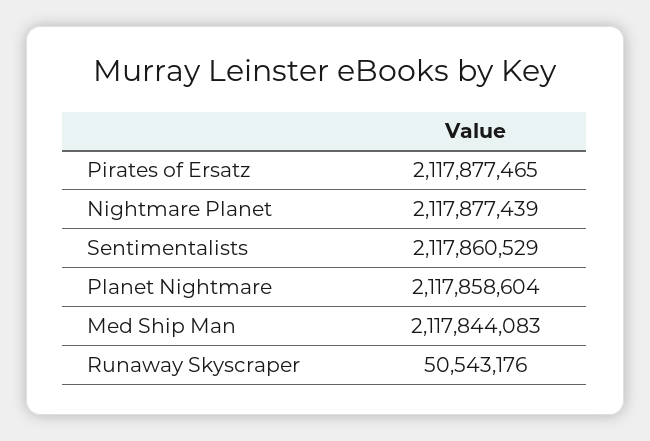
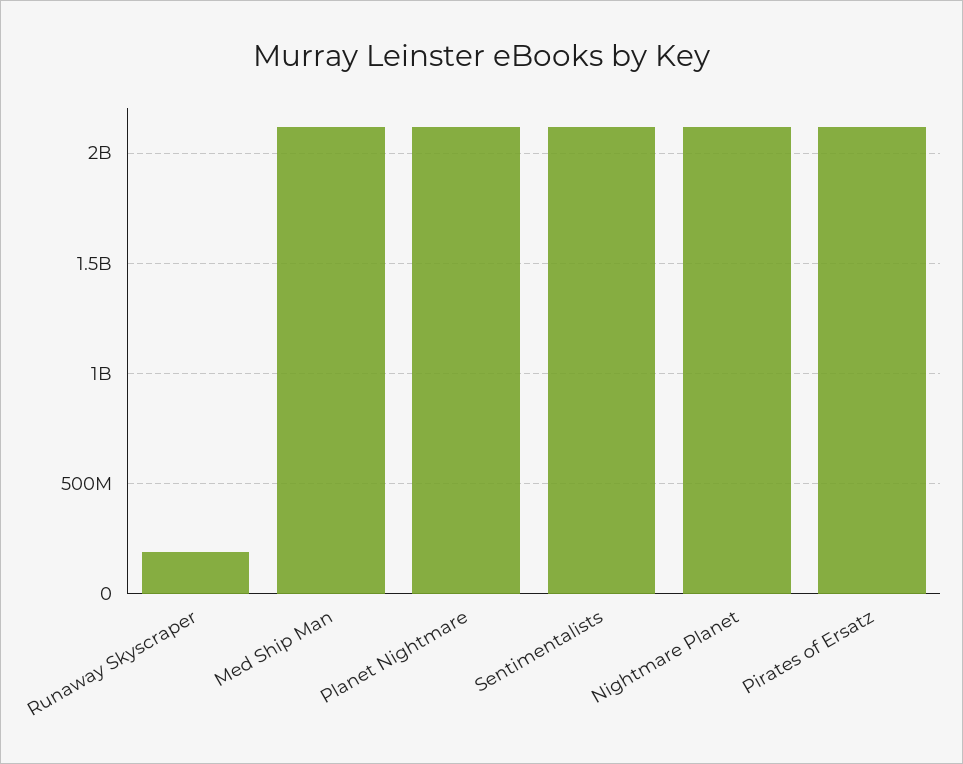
  {
    "Pirates of Ersatz": 2117877465,
    "Nightmare Planet": 2117877439,
    "Sentimentalists": 2117860529,
    "Planet Nightmare": 2117858604,
    "Med Ship Man": 2117844083,
-   "Runaway Skyscraper": 50543176
+   "Runaway Skyscraper": 200000000
  }

